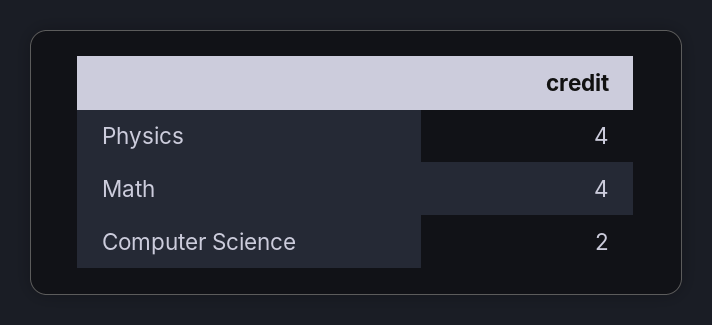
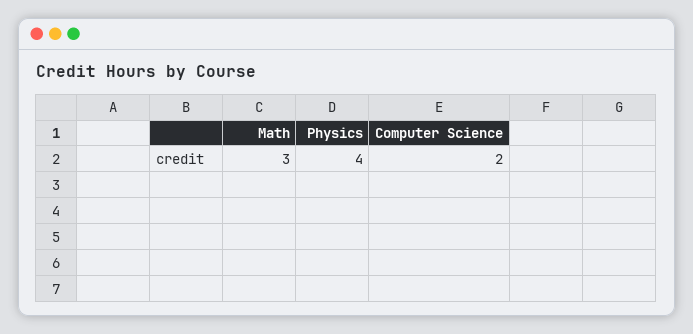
  {
    "Physics": 4,
-   "Math": 4,
+   "Math": 3,
    "Computer Science": 2
  }

